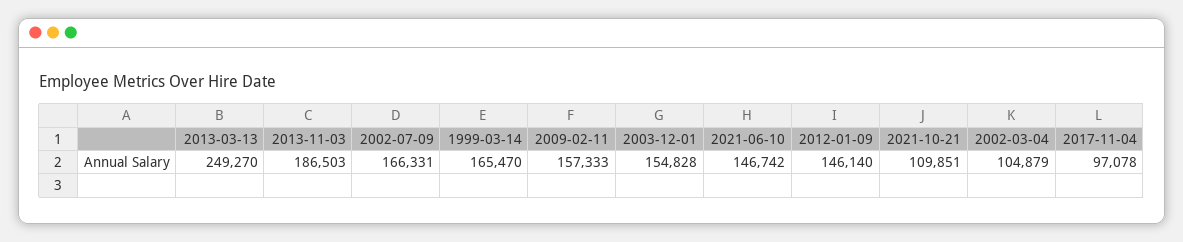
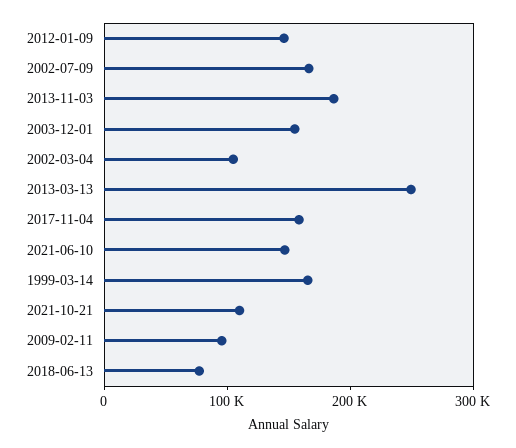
  {
    "2013-03-13": 249270,
    "2013-11-03": 186503,
    "2002-07-09": 166331,
    "1999-03-14": 165470,
-   "2009-02-11": 157333,
+   "2009-02-11": 100000,
    "2003-12-01": 154828,
    "2021-06-10": 146742,
    "2012-01-09": 146140,
    "2021-10-21": 109851,
    "2002-03-04": 104879,
-   "2017-11-04": 97078
+   "2017-11-04": 160000,
+   "2018-06-13": 80000
  }

